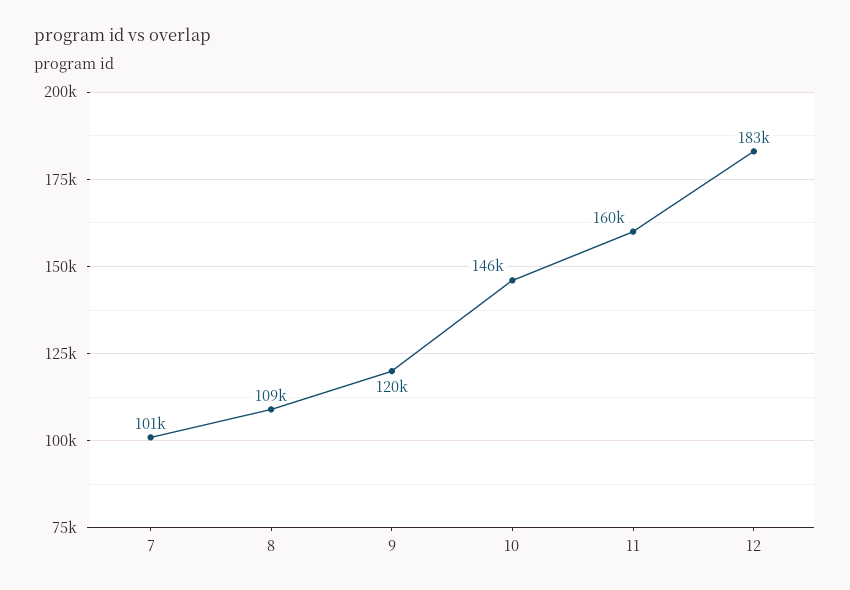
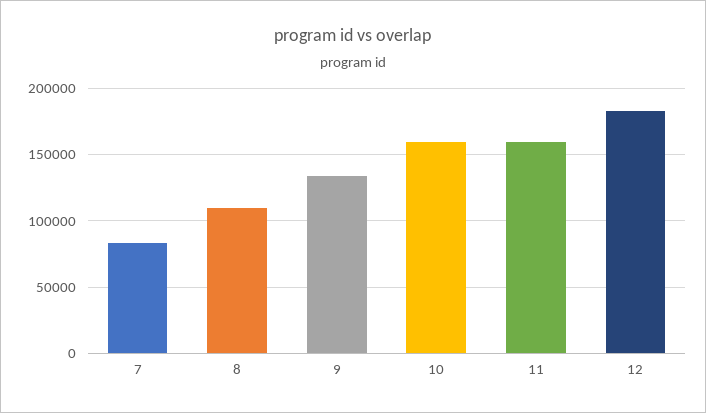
  {
-   "7": 101000,
+   "7": 85000,
    "8": 109000,
-   "9": 120000,
+   "9": 135000,
-   "10": 146000,
+   "10": 160000,
    "11": 160000,
    "12": 183000
  }

